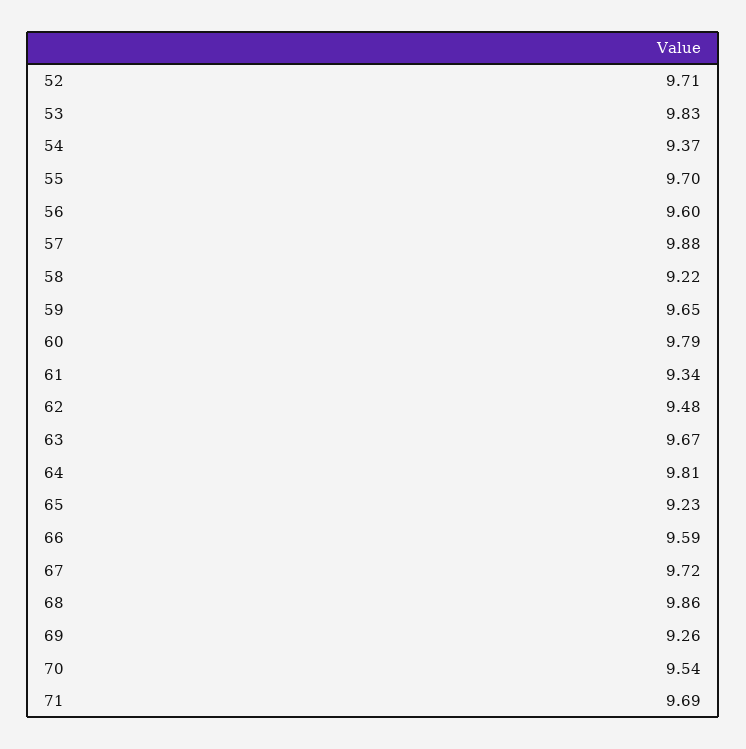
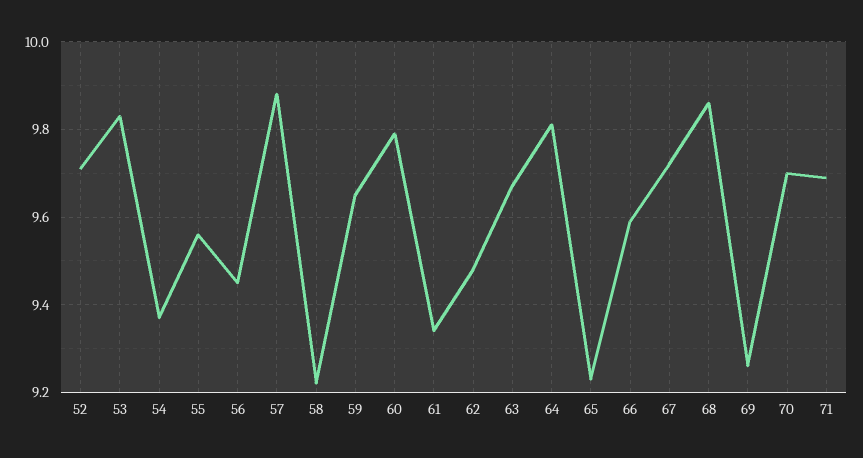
  {
    "52": 9.71,
    "53": 9.83,
    "54": 9.37,
-   "55": 9.7,
+   "55": 9.55,
-   "56": 9.6,
+   "56": 9.45,
    "57": 9.88,
    "58": 9.22,
    "59": 9.65,
    "60": 9.79,
    "61": 9.34,
    "62": 9.48,
    "63": 9.67,
    "64": 9.81,
    "65": 9.23,
    "66": 9.59,
    "67": 9.72,
    "68": 9.86,
    "69": 9.26,
-   "70": 9.54,
+   "70": 9.7,
    "71": 9.69
  }

